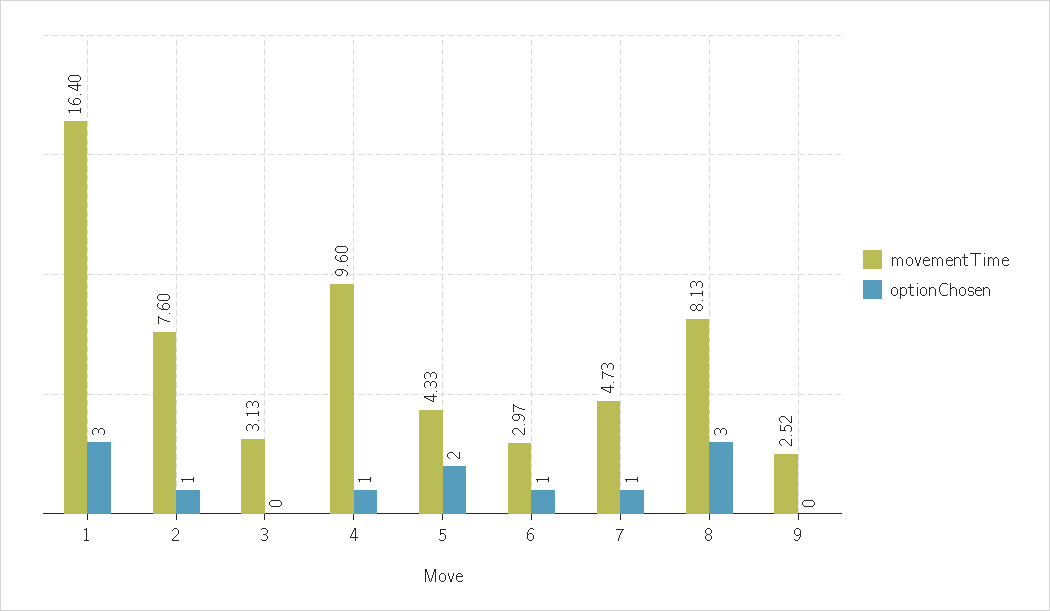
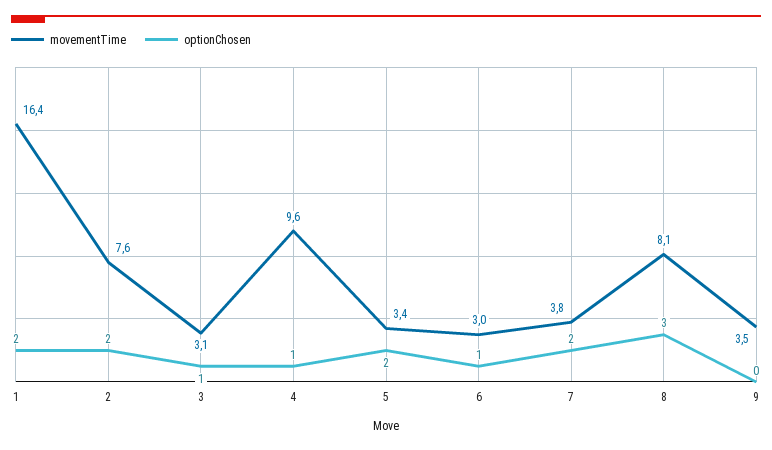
  {
    "movementTime": {
      "1": 16.4,
      "2": 7.6,
      "3": 3.13,
      "4": 9.6,
-     "5": 4.33,
+     "5": 3.4,
      "6": 2.97,
-     "7": 4.73,
+     "7": 3.8,
      "8": 8.13,
-     "9": 2.52
+     "9": 3.5
    },
    "optionChosen": {
-     "1": 3,
+     "1": 2,
-     "2": 1,
+     "2": 2,
-     "3": 0,
+     "3": 1,
      "4": 1,
      "5": 2,
      "6": 1,
-     "7": 1,
+     "7": 2,
      "8": 3,
      "9": 0
    }
  }

